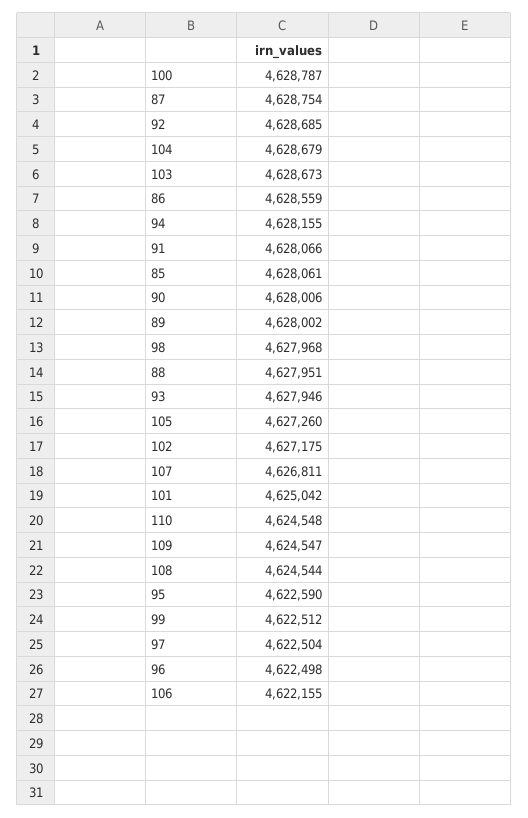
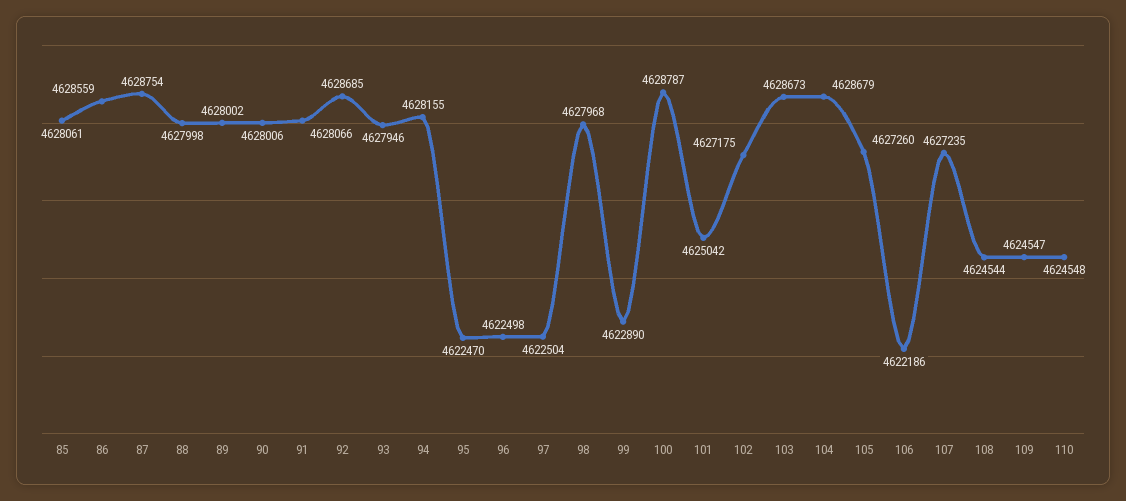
  {
    "100": 4628787,
    "87": 4628754,
    "92": 4628685,
    "104": 4628679,
    "103": 4628673,
    "86": 4628559,
    "94": 4628155,
    "91": 4628066,
    "85": 4628061,
    "90": 4628006,
    "89": 4628002,
    "98": 4627968,
-   "88": 4627951,
+   "88": 4627998,
    "93": 4627946,
    "105": 4627260,
    "102": 4627175,
-   "107": 4626811,
+   "107": 4627235,
    "101": 4625042,
    "110": 4624548,
    "109": 4624547,
    "108": 4624544,
-   "95": 4622590,
+   "95": 4622470,
-   "99": 4622512,
+   "99": 4622890,
    "97": 4622504,
    "96": 4622498,
-   "106": 4622155
+   "106": 4622186
  }

